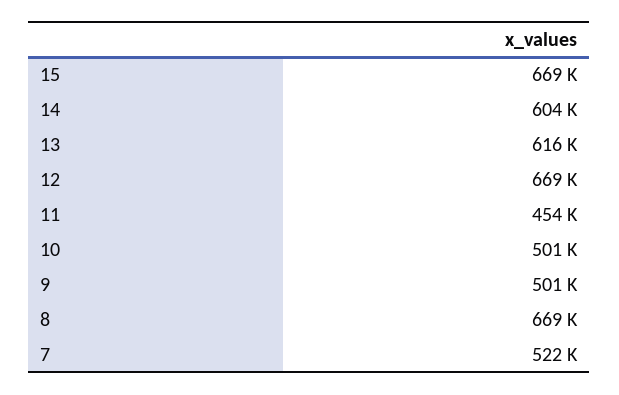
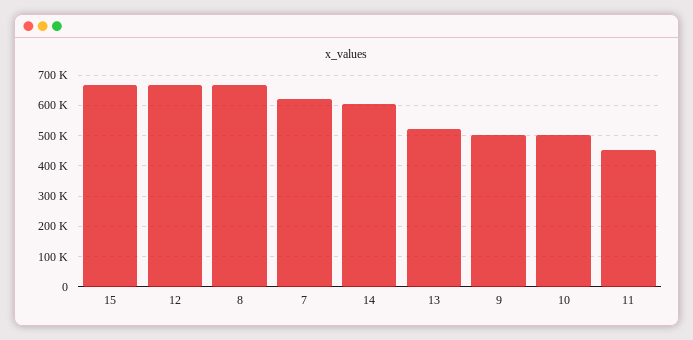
  {
    "15": 669000,
    "14": 604000,
-   "13": 616000,
+   "13": 520000,
    "12": 669000,
    "11": 454000,
    "10": 501000,
    "9": 501000,
    "8": 669000,
-   "7": 522000
+   "7": 620000
  }

